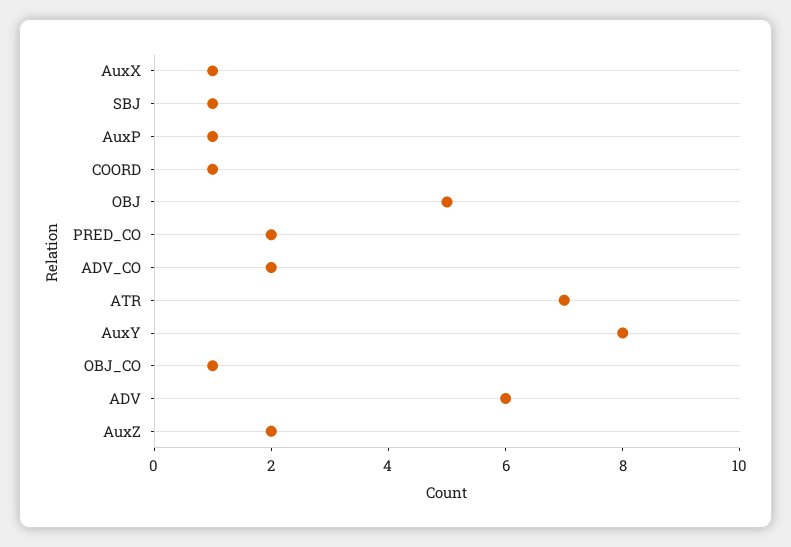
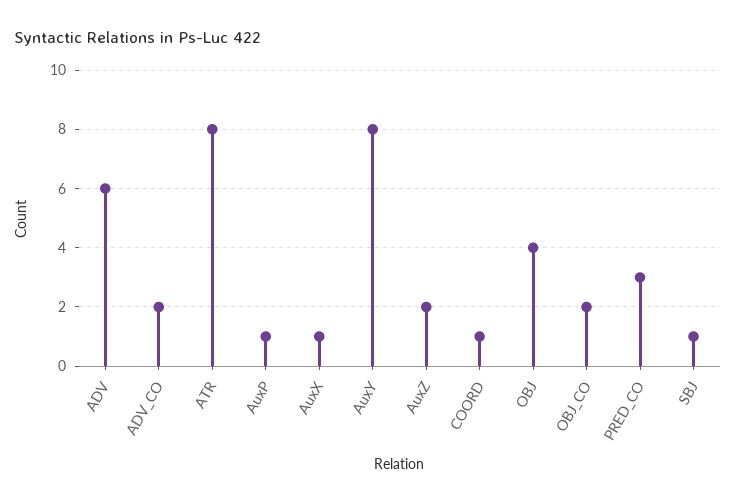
  {
    "AuxX": 1,
    "SBJ": 1,
    "AuxP": 1,
    "COORD": 1,
-   "OBJ": 5,
+   "OBJ": 4,
-   "PRED_CO": 2,
+   "PRED_CO": 3,
    "ADV_CO": 2,
-   "ATR": 7,
+   "ATR": 8,
    "AuxY": 8,
-   "OBJ_CO": 1,
+   "OBJ_CO": 2,
    "ADV": 6,
    "AuxZ": 2
  }

